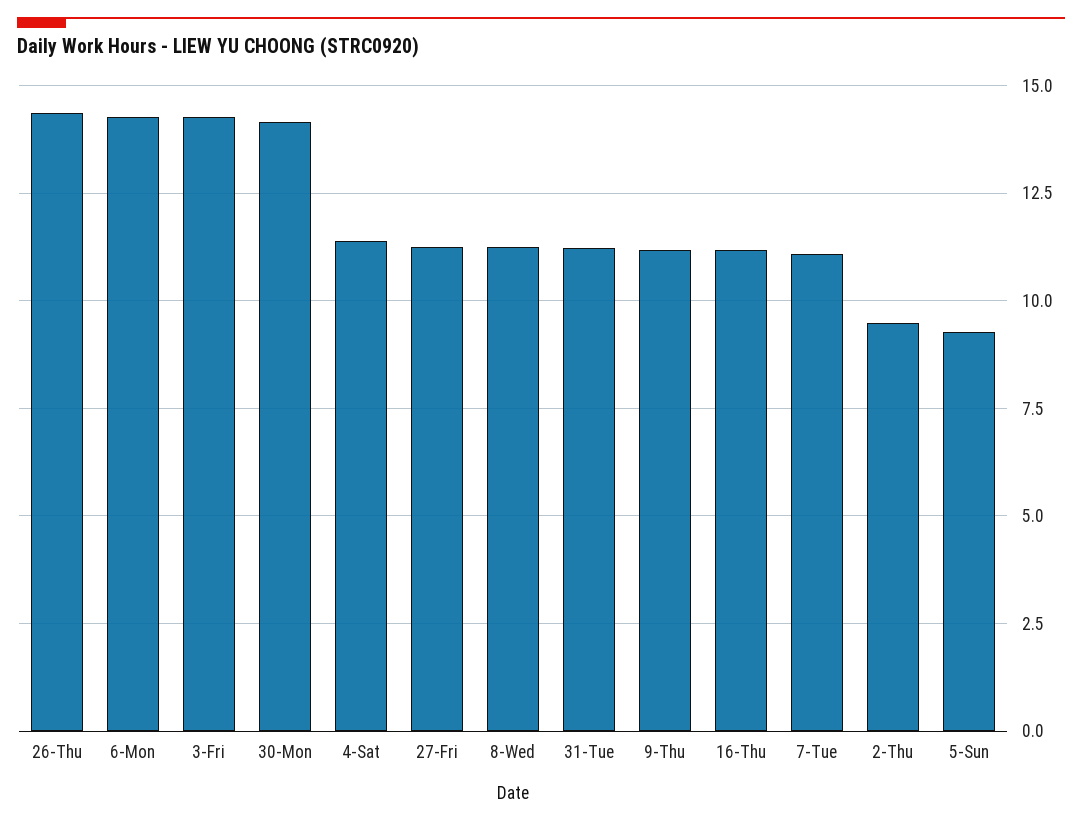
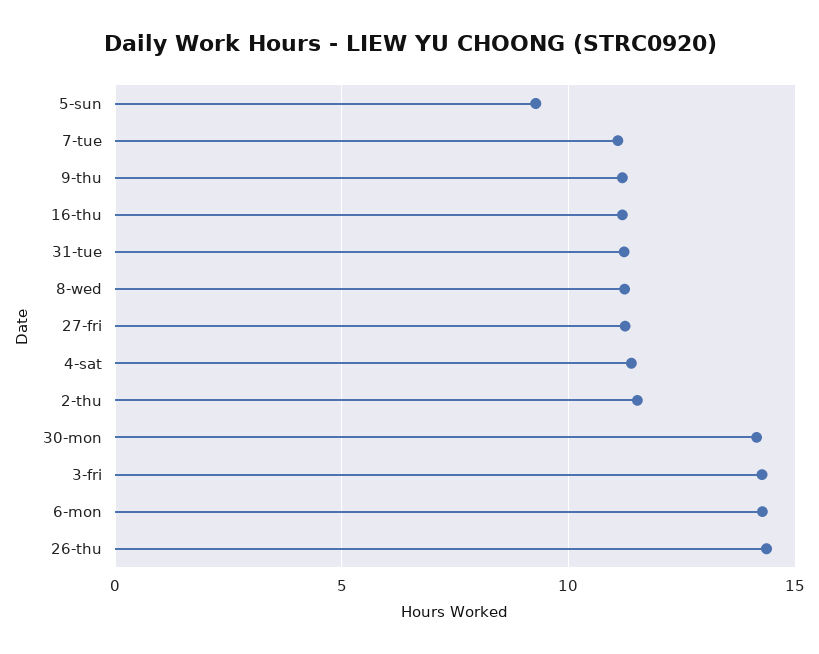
  {
    "26-Thu": 14.25,
    "6-Mon": 14.25,
    "3-Fri": 14.25,
    "30-Mon": 14.25,
    "4-Sat": 11.5,
    "27-Fri": 11.25,
    "8-Wed": 11.25,
    "31-Tue": 11.25,
    "9-Thu": 11.25,
    "16-Thu": 11.25,
    "7-Tue": 11,
-   "2-Thu": 9.5,
+   "2-Thu": 11.5,
    "5-Sun": 9.25
  }

